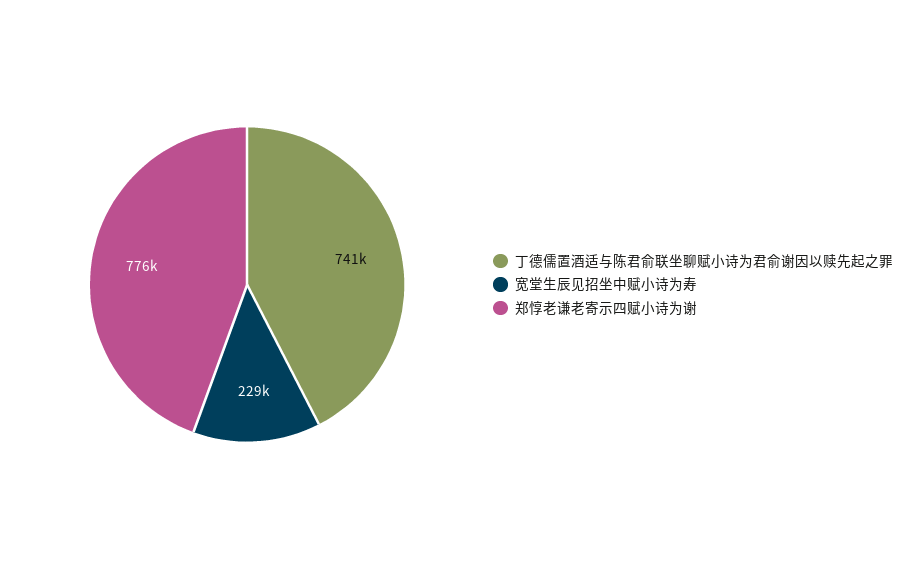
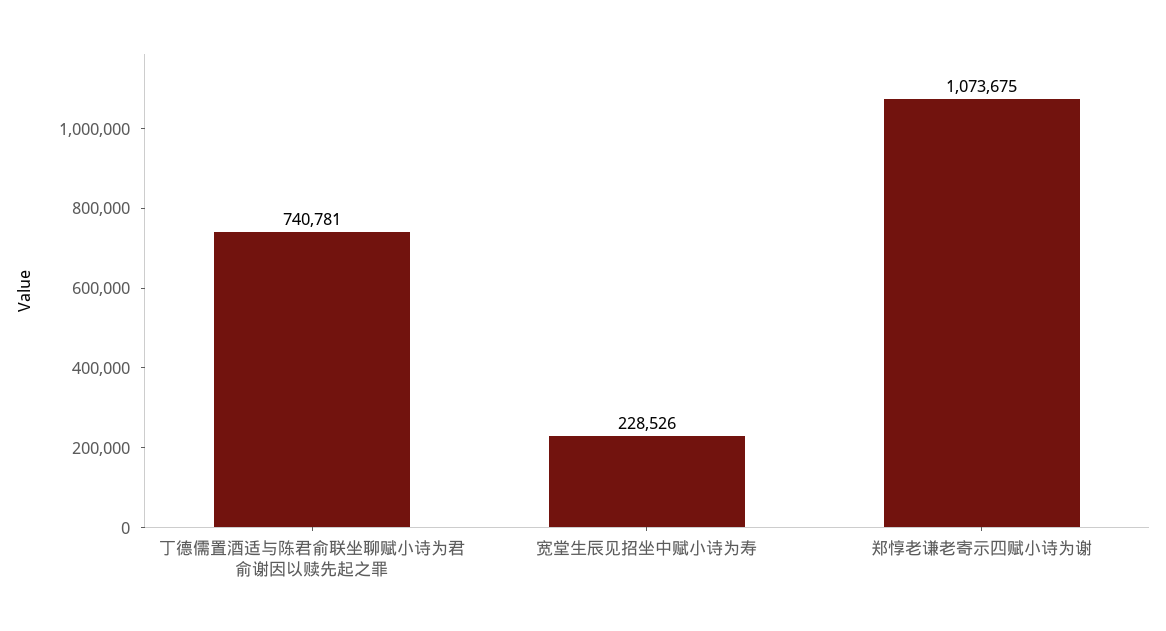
  {
    "丁德儒置酒适与陈君俞联坐聊赋小诗为君俞谢因以赎先起之罪": 740781,
    "宽堂生辰见招坐中赋小诗为寿": 228526,
-   "郑惇老谦老寄示四赋小诗为谢": 776000
+   "郑惇老谦老寄示四赋小诗为谢": 1073675
  }

